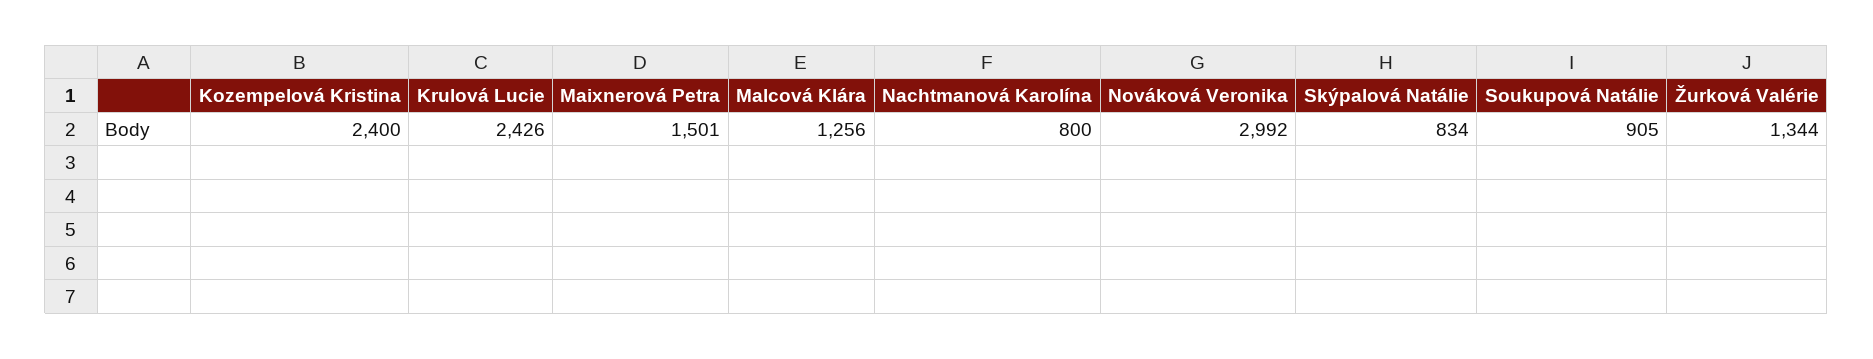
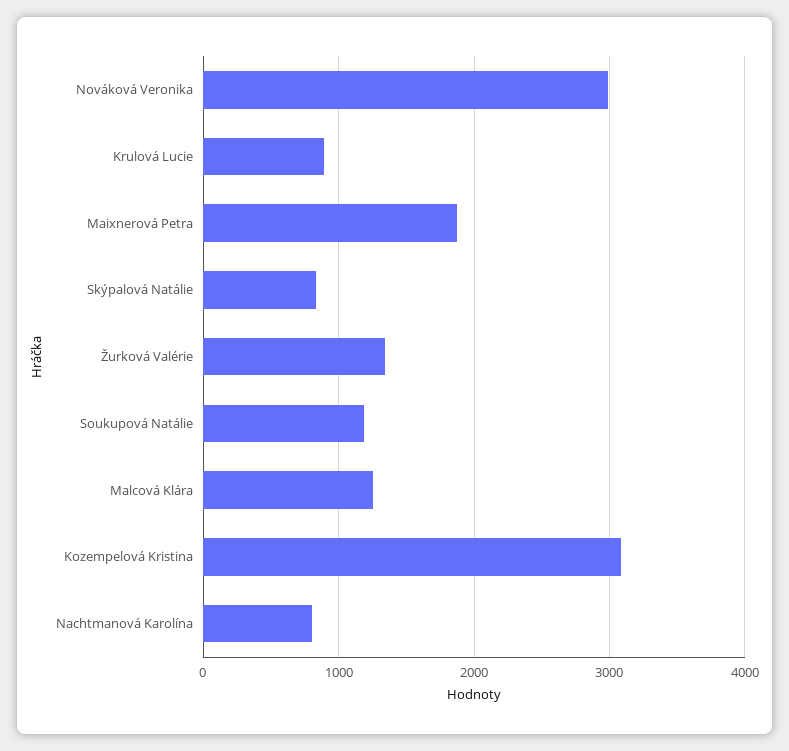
  {
-   "Kozempelová Kristina": 2400,
+   "Kozempelová Kristina": 3100,
-   "Krulová Lucie": 2426,
+   "Krulová Lucie": 900,
-   "Maixnerová Petra": 1501,
+   "Maixnerová Petra": 1900,
    "Malcová Klára": 1256,
    "Nachtmanová Karolína": 800,
    "Nováková Veronika": 2992,
    "Skýpalová Natálie": 834,
-   "Soukupová Natálie": 905,
+   "Soukupová Natálie": 1200,
    "Žurková Valérie": 1344
  }

